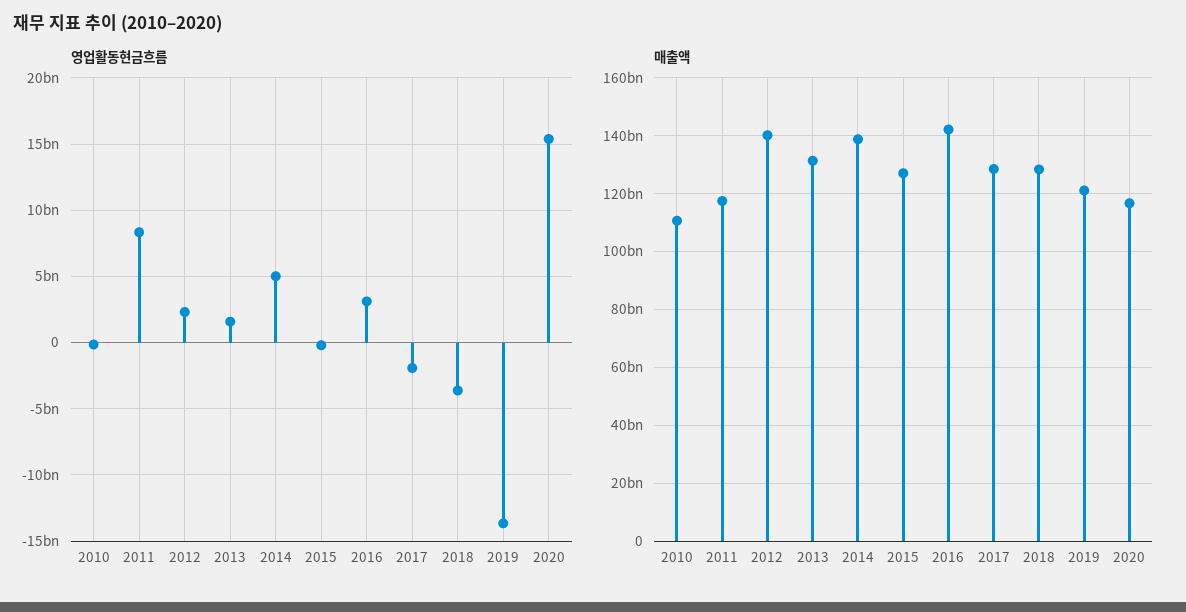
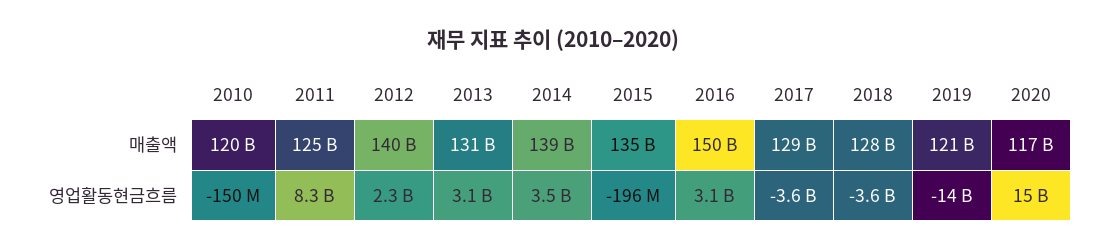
  {
    "영업활동현금흐름": {
      "2010": -150000000,
      "2011": 8300000000,
      "2012": 2300000000,
-     "2013": 1500000000,
+     "2013": 3100000000,
-     "2014": 5000000000,
+     "2014": 3500000000,
      "2015": -196000000,
      "2016": 3100000000,
-     "2017": -2000000000,
+     "2017": -3600000000,
      "2018": -3600000000,
      "2019": -14000000000,
      "2020": 15000000000
    },
    "매출액": {
-     "2010": 110000000000,
+     "2010": 120000000000,
-     "2011": 117500000000,
+     "2011": 125000000000,
      "2012": 140000000000,
      "2013": 131000000000,
      "2014": 139000000000,
-     "2015": 127500000000,
+     "2015": 135000000000,
-     "2016": 142500000000,
+     "2016": 150000000000,
      "2017": 129000000000,
      "2018": 128000000000,
      "2019": 121000000000,
      "2020": 117000000000
    }
  }

